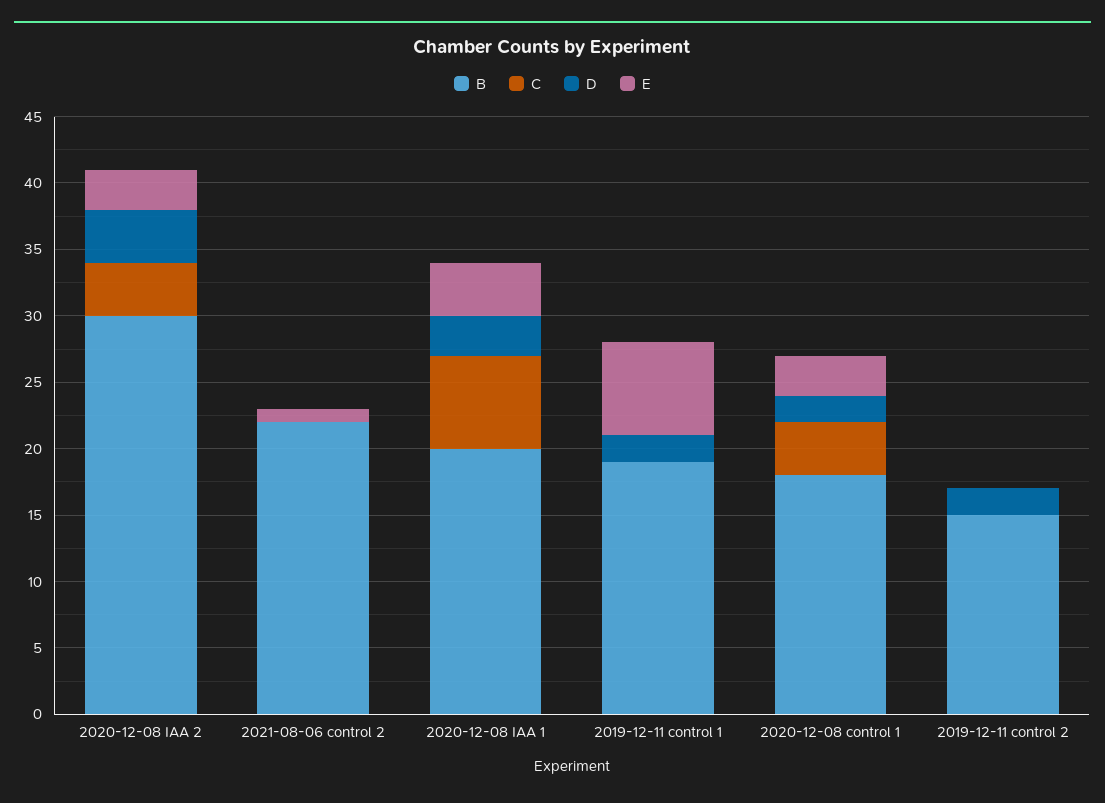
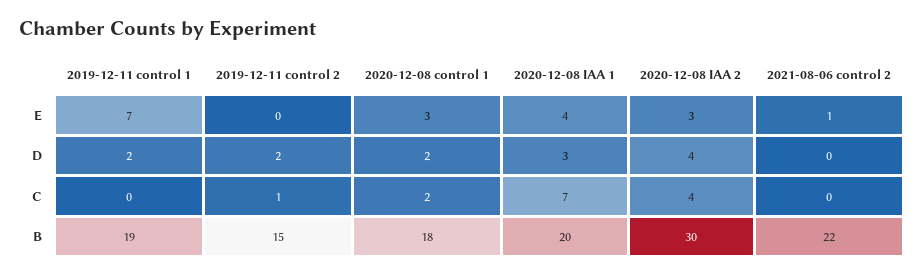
  {
    "B": {
      "2020-12-08 IAA 2": 30,
      "2021-08-06 control 2": 22,
      "2020-12-08 IAA 1": 20,
      "2019-12-11 control 1": 19,
      "2020-12-08 control 1": 18,
      "2019-12-11 control 2": 15
    },
    "C": {
      "2020-12-08 IAA 2": 4,
      "2021-08-06 control 2": 0,
      "2020-12-08 IAA 1": 7,
      "2019-12-11 control 1": 0,
-     "2020-12-08 control 1": 4,
+     "2020-12-08 control 1": 2,
-     "2019-12-11 control 2": 0
+     "2019-12-11 control 2": 1
    },
    "D": {
      "2020-12-08 IAA 2": 4,
      "2021-08-06 control 2": 0,
      "2020-12-08 IAA 1": 3,
      "2019-12-11 control 1": 2,
      "2020-12-08 control 1": 2,
      "2019-12-11 control 2": 2
    },
    "E": {
      "2020-12-08 IAA 2": 3,
      "2021-08-06 control 2": 1,
      "2020-12-08 IAA 1": 4,
      "2019-12-11 control 1": 7,
      "2020-12-08 control 1": 3,
      "2019-12-11 control 2": 0
    }
  }

